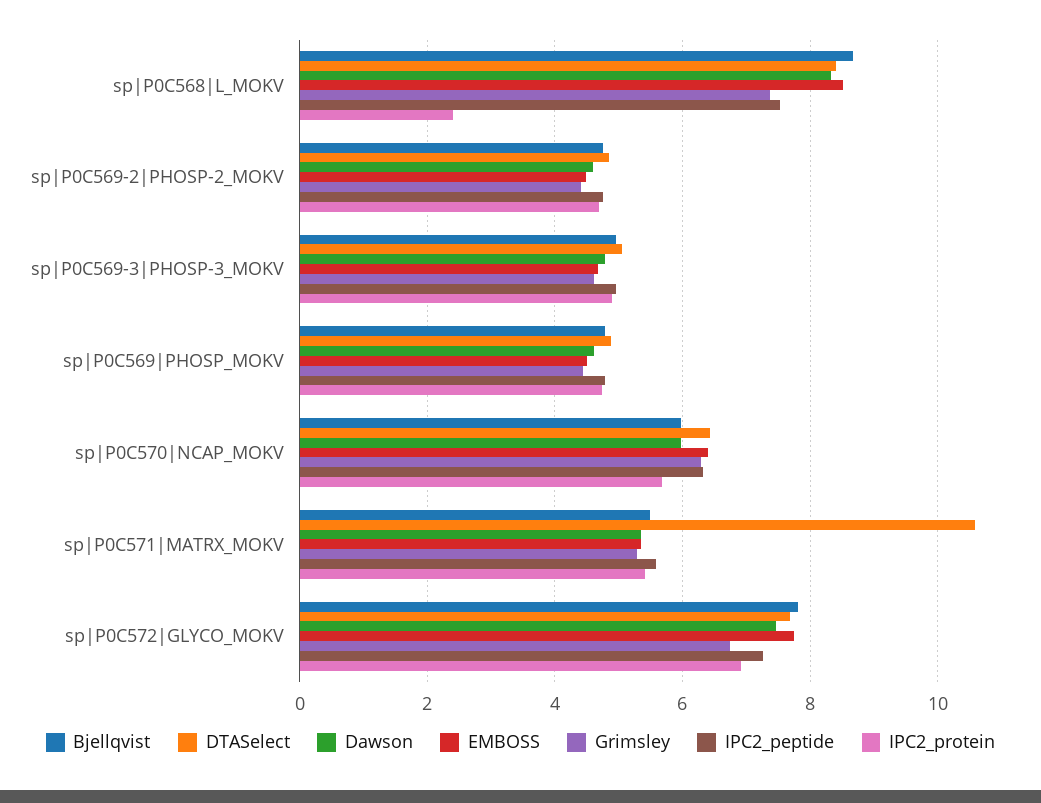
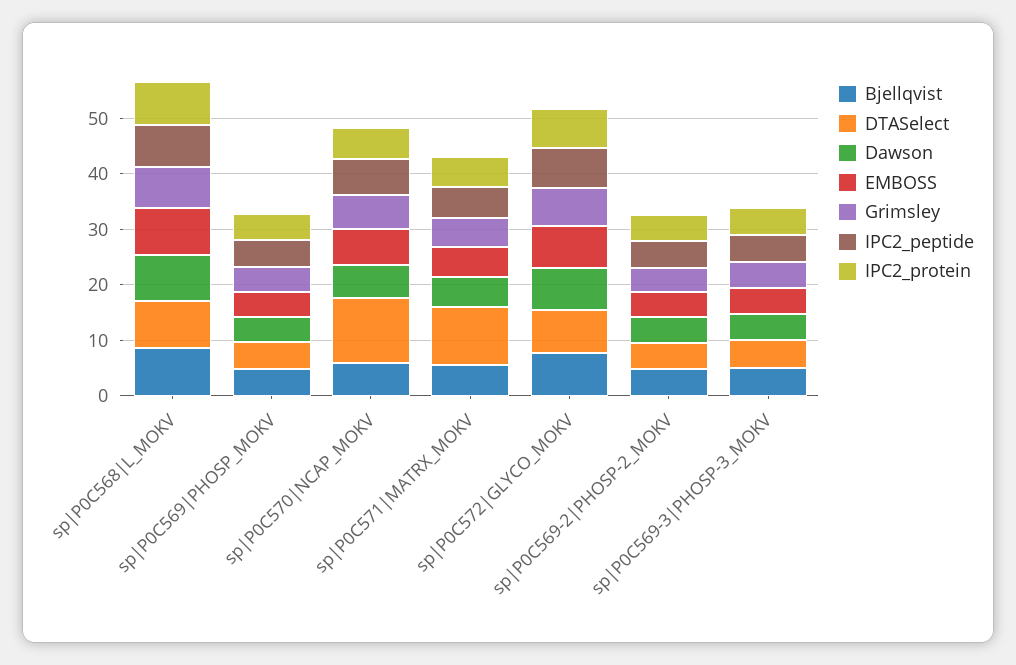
  {
    "Bjellqvist": {
      "sp|P0C568|L_MOKV": 8.6,
      "sp|P0C569-2|PHOSP-2_MOKV": 4.8,
      "sp|P0C569-3|PHOSP-3_MOKV": 5,
      "sp|P0C569|PHOSP_MOKV": 4.8,
      "sp|P0C570|NCAP_MOKV": 6,
      "sp|P0C571|MATRX_MOKV": 5.4,
      "sp|P0C572|GLYCO_MOKV": 7.8
    },
    "DTASelect": {
      "sp|P0C568|L_MOKV": 8.4,
      "sp|P0C569-2|PHOSP-2_MOKV": 4.8,
      "sp|P0C569-3|PHOSP-3_MOKV": 5,
      "sp|P0C569|PHOSP_MOKV": 4.8,
-     "sp|P0C570|NCAP_MOKV": 6.4,
+     "sp|P0C570|NCAP_MOKV": 12,
      "sp|P0C571|MATRX_MOKV": 10.6,
      "sp|P0C572|GLYCO_MOKV": 7.6
    },
    "Dawson": {
      "sp|P0C568|L_MOKV": 8.4,
      "sp|P0C569-2|PHOSP-2_MOKV": 4.6,
      "sp|P0C569-3|PHOSP-3_MOKV": 4.8,
      "sp|P0C569|PHOSP_MOKV": 4.6,
      "sp|P0C570|NCAP_MOKV": 6,
      "sp|P0C571|MATRX_MOKV": 5.4,
      "sp|P0C572|GLYCO_MOKV": 7.4
    },
    "EMBOSS": {
      "sp|P0C568|L_MOKV": 8.6,
      "sp|P0C569-2|PHOSP-2_MOKV": 4.4,
      "sp|P0C569-3|PHOSP-3_MOKV": 4.6,
      "sp|P0C569|PHOSP_MOKV": 4.6,
      "sp|P0C570|NCAP_MOKV": 6.4,
      "sp|P0C571|MATRX_MOKV": 5.4,
      "sp|P0C572|GLYCO_MOKV": 7.8
    },
    "Grimsley": {
      "sp|P0C568|L_MOKV": 7.4,
      "sp|P0C569-2|PHOSP-2_MOKV": 4.4,
      "sp|P0C569-3|PHOSP-3_MOKV": 4.6,
      "sp|P0C569|PHOSP_MOKV": 4.4,
      "sp|P0C570|NCAP_MOKV": 6.2,
      "sp|P0C571|MATRX_MOKV": 5.2,
      "sp|P0C572|GLYCO_MOKV": 6.8
    },
    "IPC2_peptide": {
      "sp|P0C568|L_MOKV": 7.6,
      "sp|P0C569-2|PHOSP-2_MOKV": 4.8,
      "sp|P0C569-3|PHOSP-3_MOKV": 5,
      "sp|P0C569|PHOSP_MOKV": 4.8,
      "sp|P0C570|NCAP_MOKV": 6.4,
      "sp|P0C571|MATRX_MOKV": 5.6,
      "sp|P0C572|GLYCO_MOKV": 7.2
    },
    "IPC2_protein": {
-     "sp|P0C568|L_MOKV": 2.4,
+     "sp|P0C568|L_MOKV": 8,
      "sp|P0C569-2|PHOSP-2_MOKV": 4.6,
      "sp|P0C569-3|PHOSP-3_MOKV": 5,
      "sp|P0C569|PHOSP_MOKV": 4.8,
      "sp|P0C570|NCAP_MOKV": 5.6,
      "sp|P0C571|MATRX_MOKV": 5.4,
      "sp|P0C572|GLYCO_MOKV": 7
    }
  }

